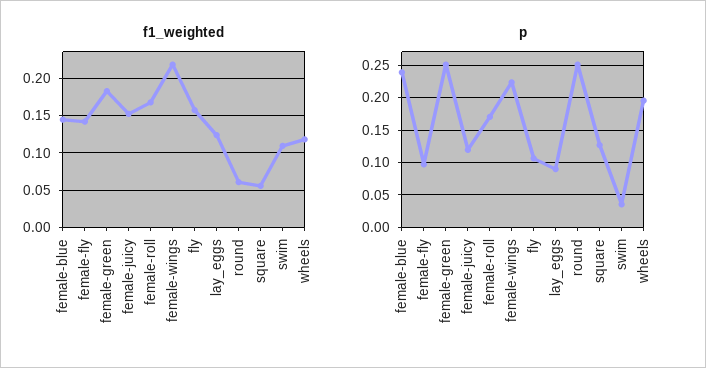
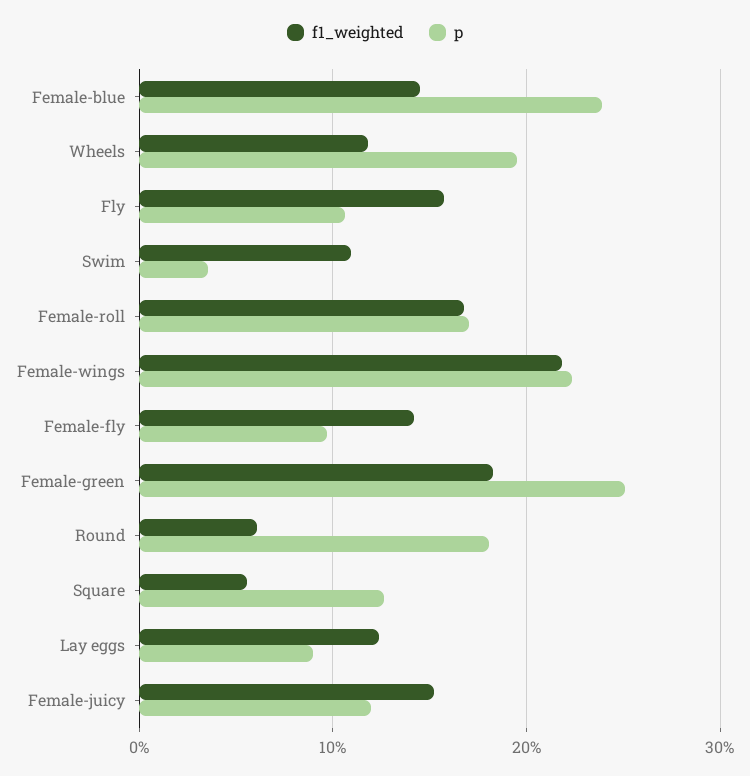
  {
    "f1_weighted": {
      "female-blue": 0.14,
      "female-fly": 0.14,
      "female-green": 0.18,
      "female-juicy": 0.15,
      "female-roll": 0.17,
      "female-wings": 0.22,
      "fly": 0.16,
      "lay_eggs": 0.12,
      "round": 0.06,
      "square": 0.06,
      "swim": 0.11,
      "wheels": 0.12
    },
    "p": {
      "female-blue": 0.24,
      "female-fly": 0.1,
      "female-green": 0.25,
      "female-juicy": 0.12,
      "female-roll": 0.17,
      "female-wings": 0.22,
      "fly": 0.11,
      "lay_eggs": 0.09,
-     "round": 0.25,
+     "round": 0.18,
      "square": 0.13,
      "swim": 0.04,
      "wheels": 0.2
    }
  }

